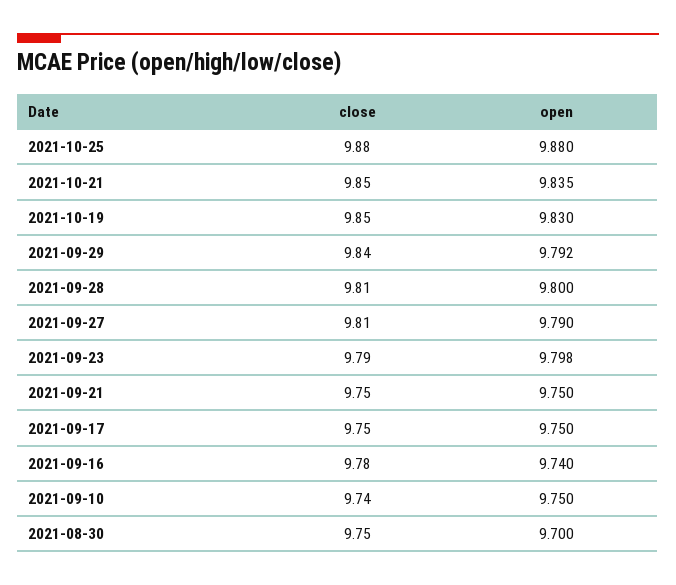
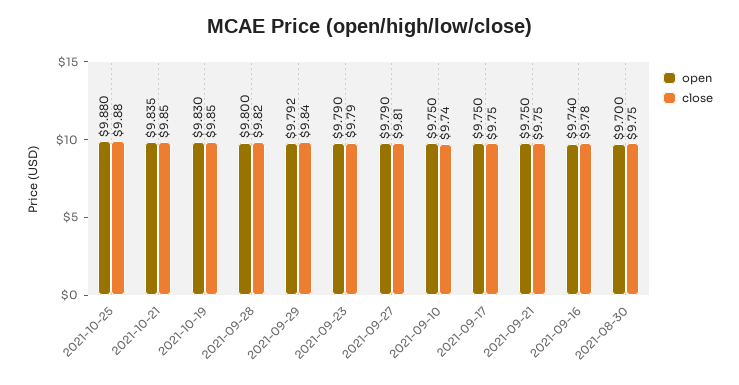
  {
    "close": {
      "2021-10-25": 9.88,
      "2021-10-21": 9.85,
      "2021-10-19": 9.85,
      "2021-09-29": 9.84,
-     "2021-09-28": 9.81,
+     "2021-09-28": 9.82,
      "2021-09-27": 9.81,
      "2021-09-23": 9.79,
      "2021-09-21": 9.75,
      "2021-09-17": 9.75,
      "2021-09-16": 9.78,
      "2021-09-10": 9.74,
      "2021-08-30": 9.75
    },
    "open": {
      "2021-10-25": 9.88,
      "2021-10-21": 9.835,
      "2021-10-19": 9.83,
      "2021-09-29": 9.792,
      "2021-09-28": 9.8,
      "2021-09-27": 9.79,
-     "2021-09-23": 9.798,
+     "2021-09-23": 9.79,
      "2021-09-21": 9.75,
      "2021-09-17": 9.75,
      "2021-09-16": 9.74,
      "2021-09-10": 9.75,
      "2021-08-30": 9.7
    }
  }

